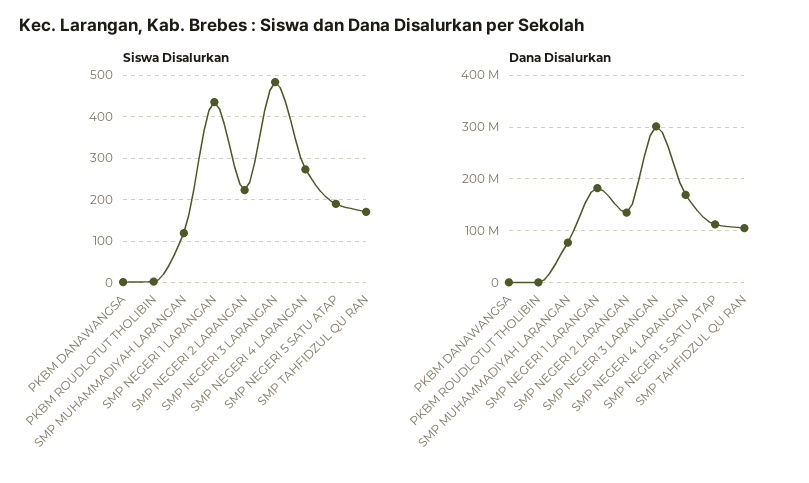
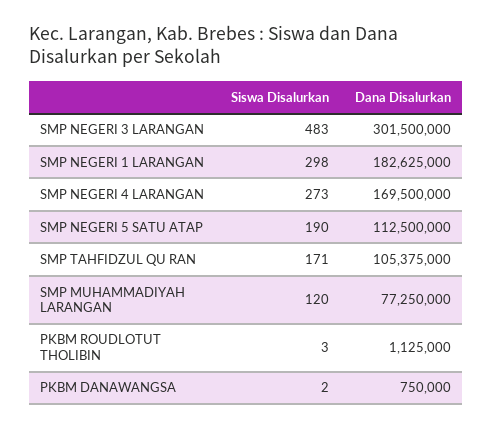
  {
    "Siswa Disalurkan": {
      "PKBM DANAWANGSA": 2,
      "PKBM ROUDLOTUT THOLIBIN": 3,
      "SMP MUHAMMADIYAH LARANGAN": 120,
-     "SMP NEGERI 1 LARANGAN": 440,
+     "SMP NEGERI 1 LARANGAN": 298,
-     "SMP NEGERI 2 LARANGAN": 220,
      "SMP NEGERI 3 LARANGAN": 483,
      "SMP NEGERI 4 LARANGAN": 273,
      "SMP NEGERI 5 SATU ATAP": 190,
      "SMP TAHFIDZUL QU RAN": 171
    },
    "Dana Disalurkan": {
      "PKBM DANAWANGSA": 750000,
      "PKBM ROUDLOTUT THOLIBIN": 1125000,
      "SMP MUHAMMADIYAH LARANGAN": 77250000,
      "SMP NEGERI 1 LARANGAN": 182625000,
-     "SMP NEGERI 2 LARANGAN": 140000000,
      "SMP NEGERI 3 LARANGAN": 301500000,
      "SMP NEGERI 4 LARANGAN": 169500000,
      "SMP NEGERI 5 SATU ATAP": 112500000,
      "SMP TAHFIDZUL QU RAN": 105375000
    }
  }

